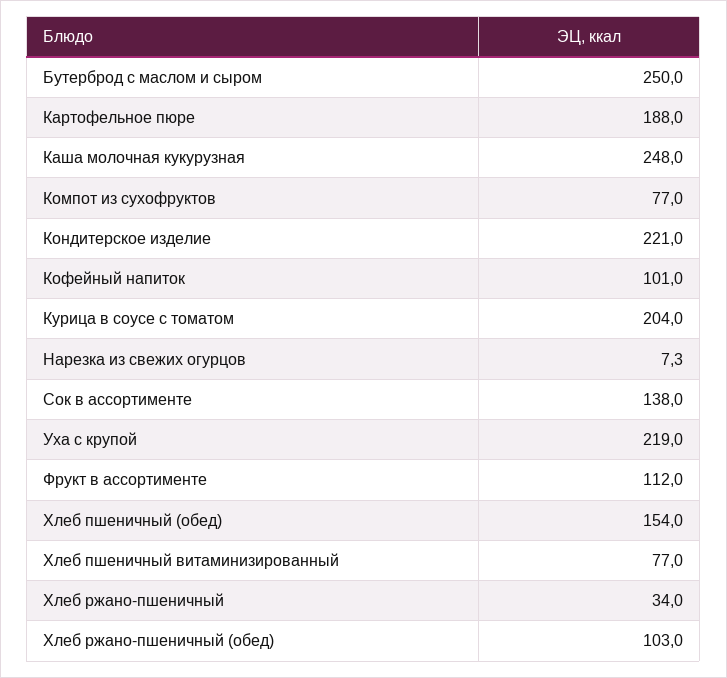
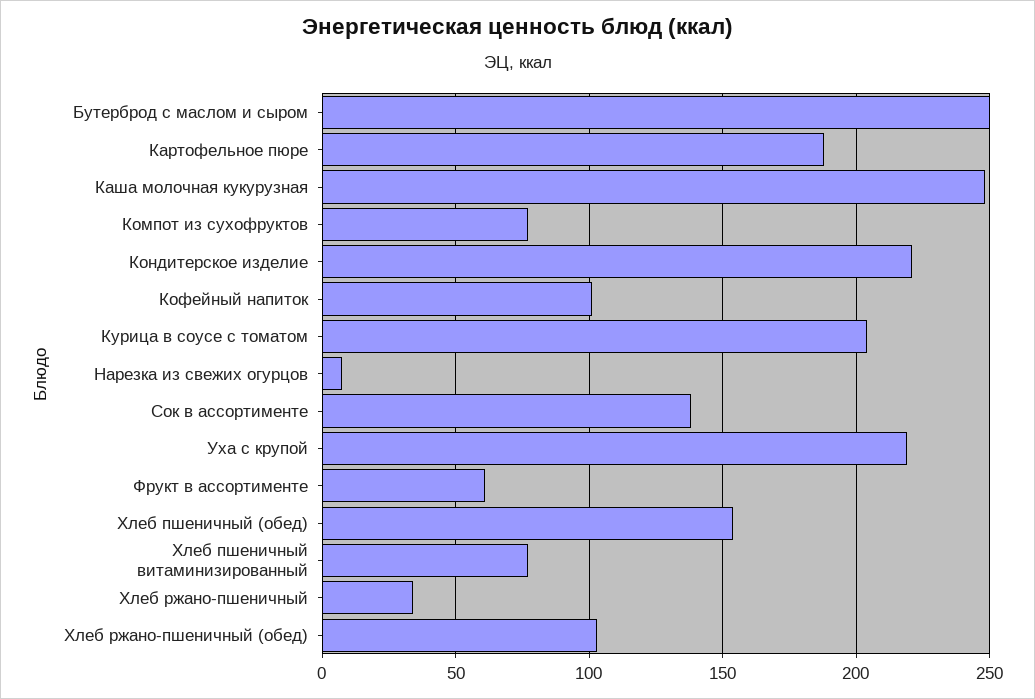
  {
    "Бутерброд с маслом и сыром": 250,
    "Картофельное пюре": 188,
    "Каша молочная кукурузная": 248,
    "Компот из сухофруктов": 77,
    "Кондитерское изделие": 221,
    "Кофейный напиток": 101,
    "Курица в соусе с томатом": 204,
    "Нарезка из свежих огурцов": 7.3,
    "Сок в ассортименте": 138,
    "Уха с крупой": 219,
-   "Фрукт в ассортименте": 112,
+   "Фрукт в ассортименте": 60,
    "Хлеб пшеничный (обед)": 154,
    "Хлеб пшеничный витаминизированный": 77,
    "Хлеб ржано-пшеничный": 34,
    "Хлеб ржано-пшеничный (обед)": 103
  }

